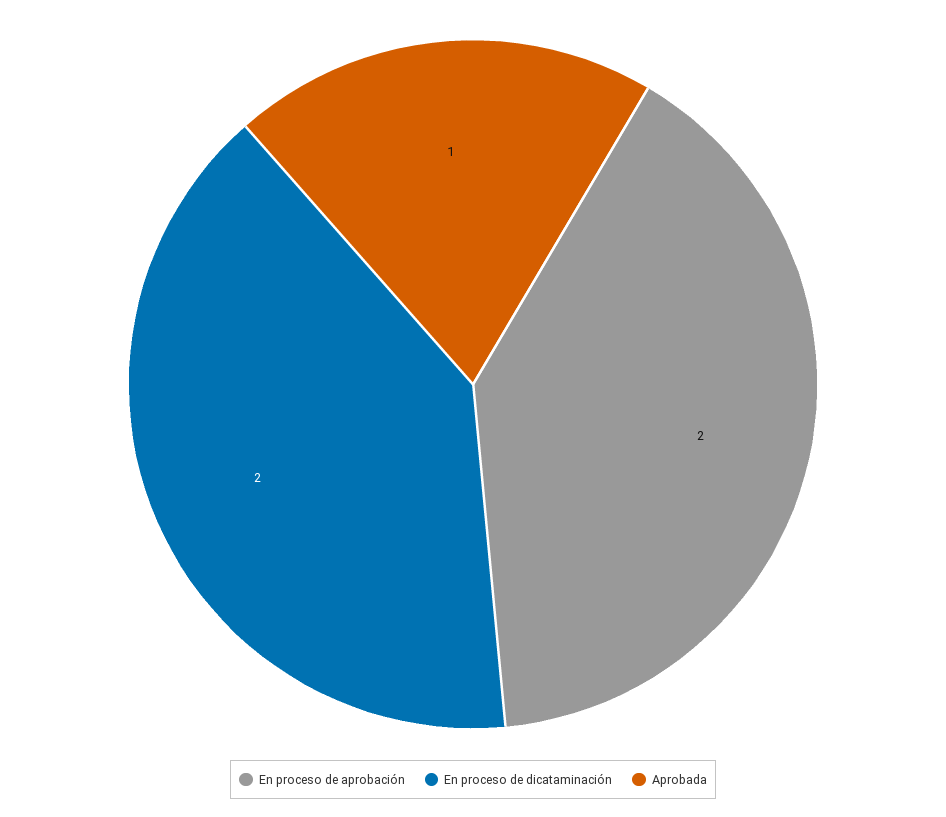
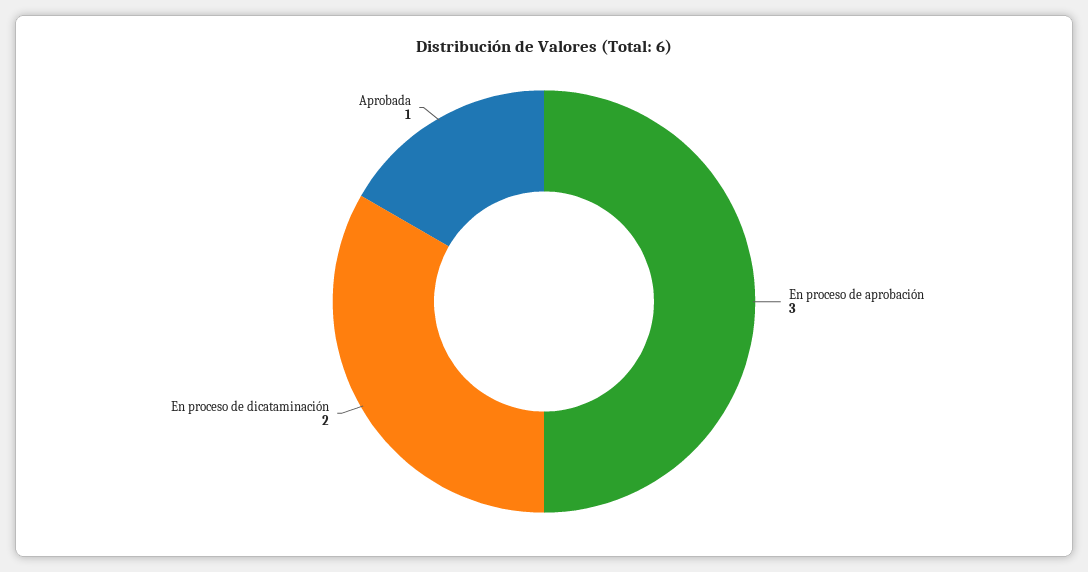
  {
-   "En proceso de aprobación": 2,
+   "En proceso de aprobación": 3,
    "En proceso de dicataminación": 2,
    "Aprobada": 1
  }

